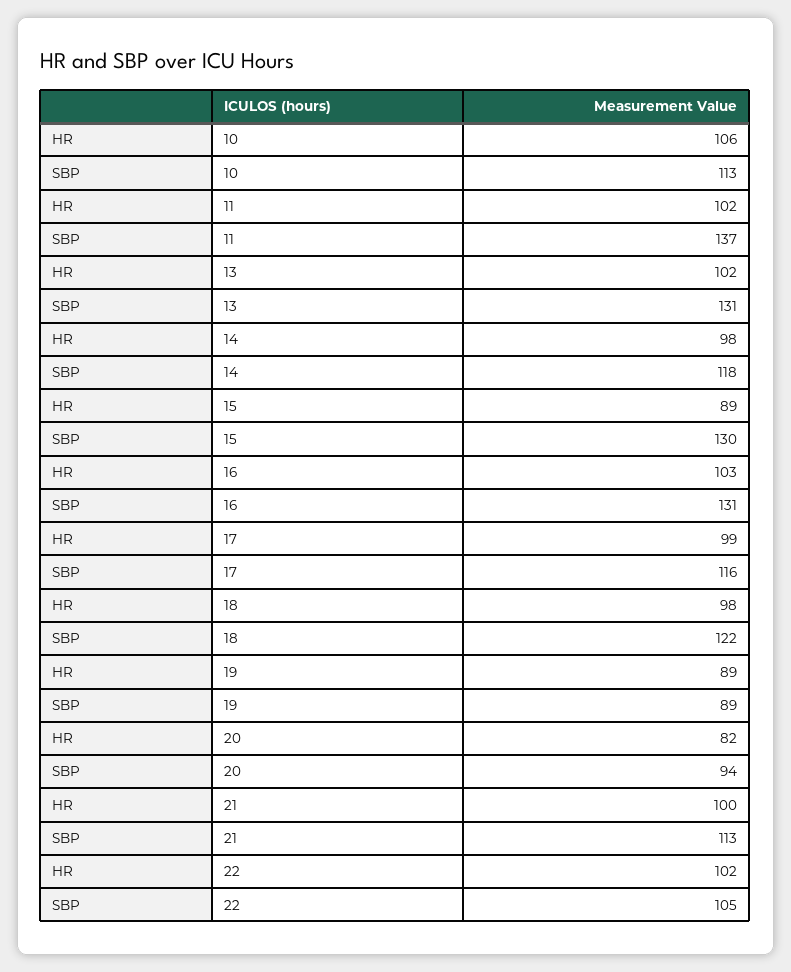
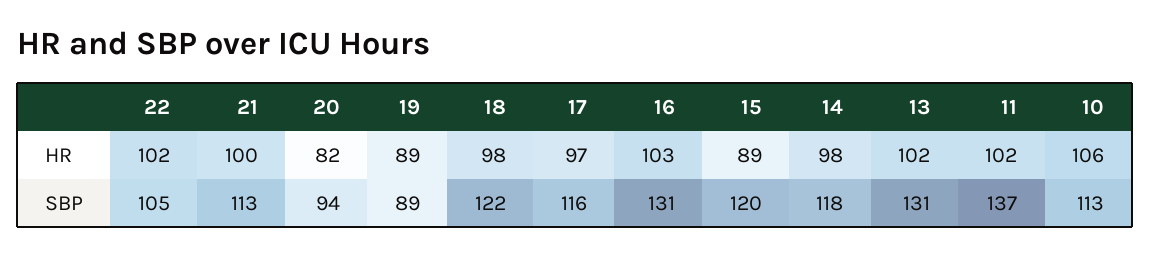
  {
    "HR": {
      "10": 106,
      "11": 102,
      "13": 102,
      "14": 98,
      "15": 89,
      "16": 103,
-     "17": 99,
+     "17": 97,
      "18": 98,
      "19": 89,
      "20": 82,
      "21": 100,
      "22": 102
    },
    "SBP": {
      "10": 113,
      "11": 137,
      "13": 131,
      "14": 118,
-     "15": 130,
+     "15": 120,
      "16": 131,
      "17": 116,
      "18": 122,
      "19": 89,
      "20": 94,
      "21": 113,
      "22": 105
    }
  }

